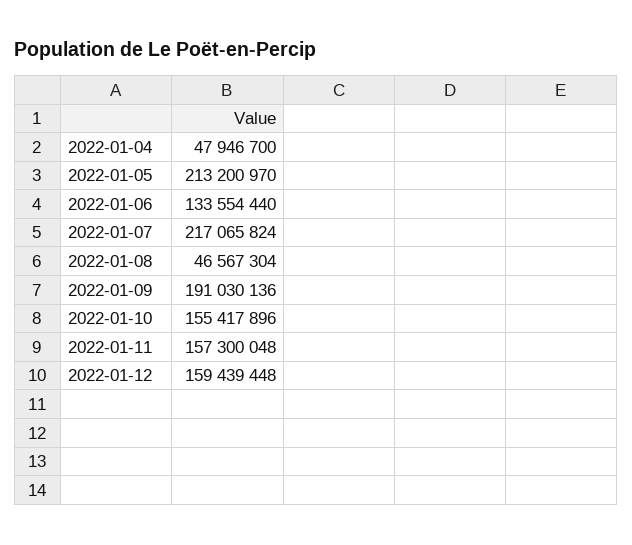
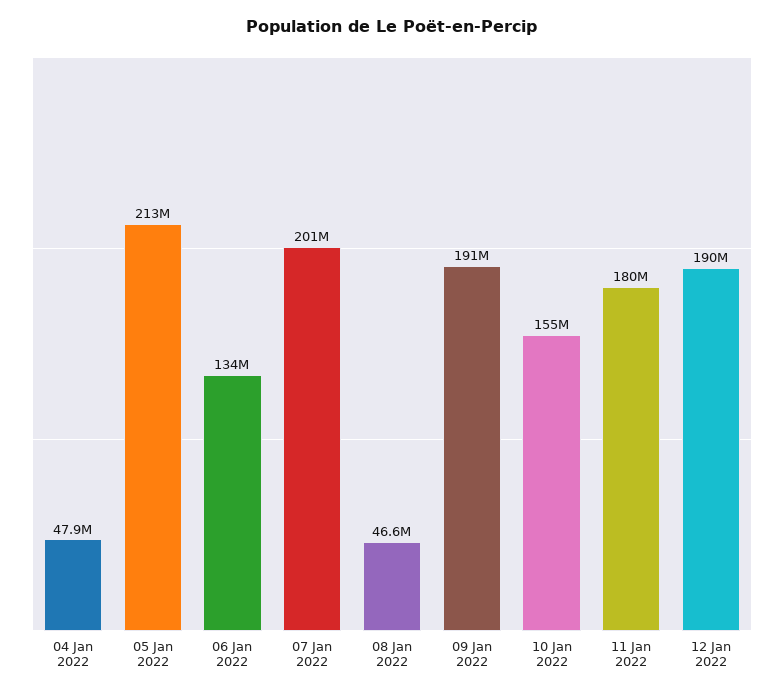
  {
    "2022-01-04": 47946700,
    "2022-01-05": 213200970,
    "2022-01-06": 133554440,
-   "2022-01-07": 217065824,
+   "2022-01-07": 201000000,
    "2022-01-08": 46567304,
    "2022-01-09": 191030136,
    "2022-01-10": 155417896,
-   "2022-01-11": 157300048,
+   "2022-01-11": 180000000,
-   "2022-01-12": 159439448
+   "2022-01-12": 190000000
  }

